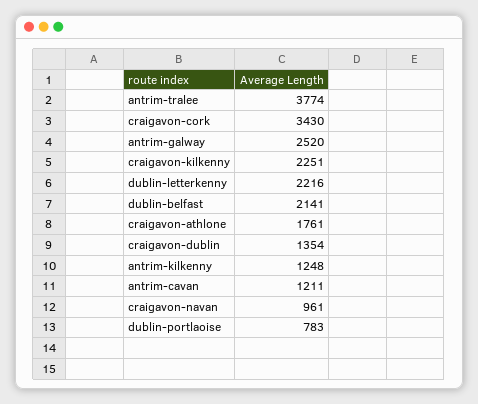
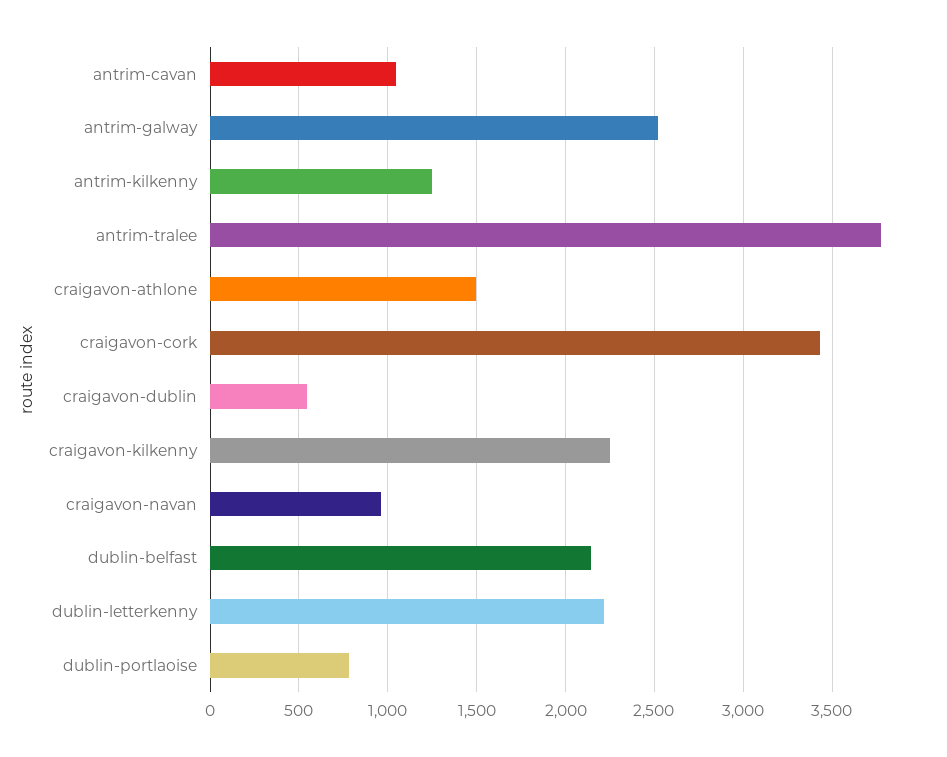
  {
    "antrim-tralee": 3774,
    "craigavon-cork": 3430,
    "antrim-galway": 2520,
    "craigavon-kilkenny": 2251,
    "dublin-letterkenny": 2216,
    "dublin-belfast": 2141,
-   "craigavon-athlone": 1761,
+   "craigavon-athlone": 1500,
-   "craigavon-dublin": 1354,
+   "craigavon-dublin": 550,
    "antrim-kilkenny": 1248,
-   "antrim-cavan": 1211,
+   "antrim-cavan": 1050,
    "craigavon-navan": 961,
    "dublin-portlaoise": 783
  }

